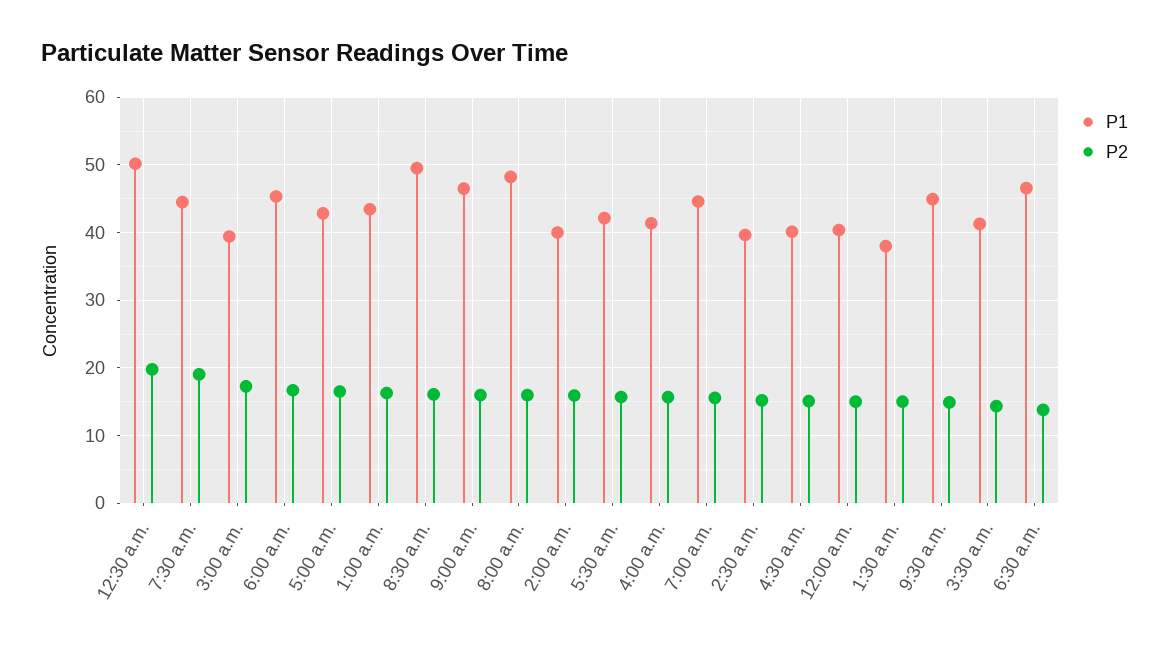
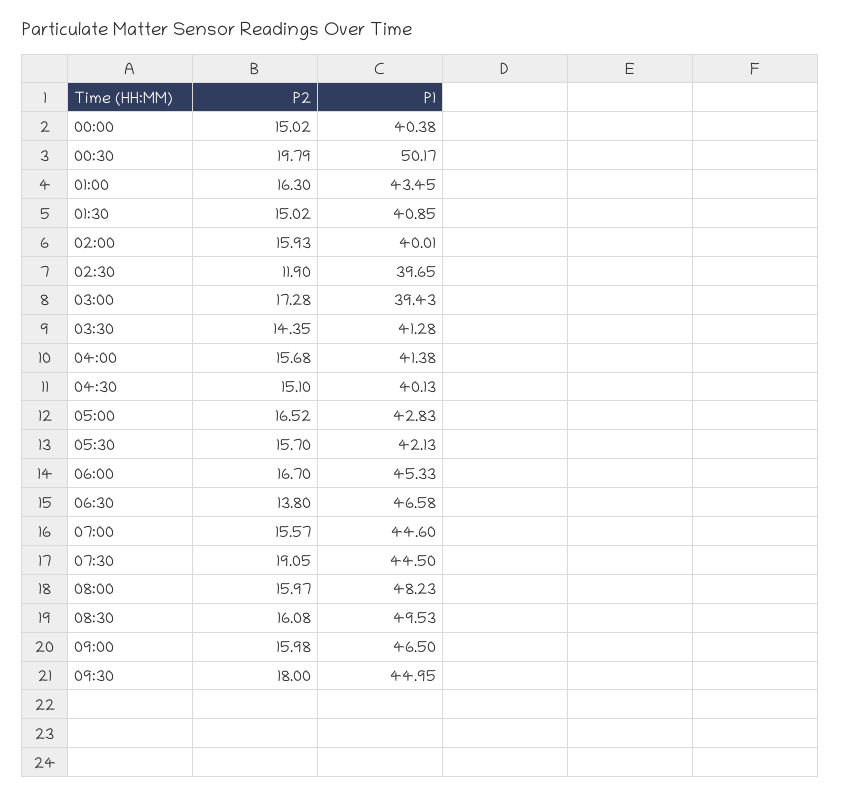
  {
    "P1": {
      "12:30 a.m.": 50.17,
      "7:30 a.m.": 44.5,
      "3:00 a.m.": 39.43,
      "6:00 a.m.": 45.33,
      "5:00 a.m.": 42.83,
      "1:00 a.m.": 43.45,
      "8:30 a.m.": 49.53,
      "9:00 a.m.": 46.5,
      "8:00 a.m.": 48.23,
      "2:00 a.m.": 40.01,
      "5:30 a.m.": 42.13,
      "4:00 a.m.": 41.38,
      "7:00 a.m.": 44.6,
      "2:30 a.m.": 39.65,
      "4:30 a.m.": 40.13,
      "12:00 a.m.": 40.38,
-     "1:30 a.m.": 38,
+     "1:30 a.m.": 40.85,
      "9:30 a.m.": 44.95,
      "3:30 a.m.": 41.28,
      "6:30 a.m.": 46.58
    },
    "P2": {
      "12:30 a.m.": 19.79,
      "7:30 a.m.": 19.05,
      "3:00 a.m.": 17.28,
      "6:00 a.m.": 16.7,
      "5:00 a.m.": 16.52,
      "1:00 a.m.": 16.3,
      "8:30 a.m.": 16.08,
      "9:00 a.m.": 15.98,
      "8:00 a.m.": 15.97,
      "2:00 a.m.": 15.93,
      "5:30 a.m.": 15.7,
      "4:00 a.m.": 15.68,
      "7:00 a.m.": 15.57,
-     "2:30 a.m.": 15,
+     "2:30 a.m.": 11.9,
      "4:30 a.m.": 15.1,
      "12:00 a.m.": 15.02,
      "1:30 a.m.": 15.02,
-     "9:30 a.m.": 15,
+     "9:30 a.m.": 18,
      "3:30 a.m.": 14.35,
      "6:30 a.m.": 13.8
    }
  }

